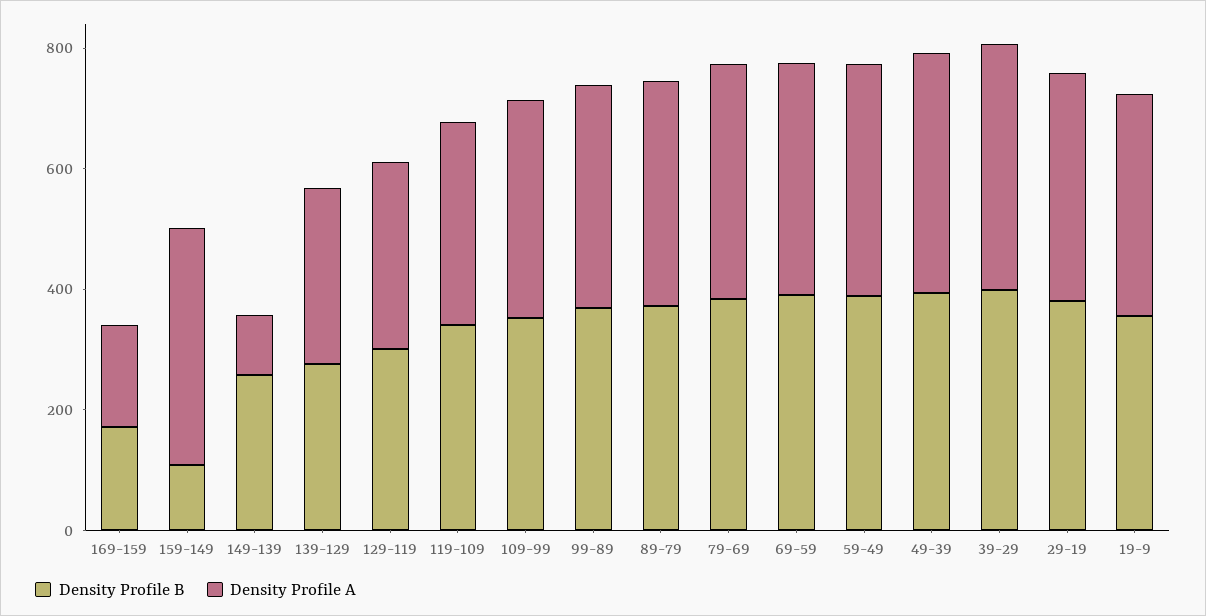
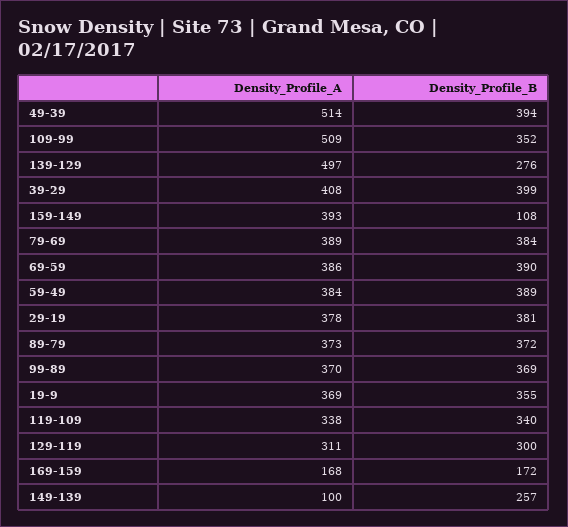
  {
    "Density Profile B": {
      "169-159": 172,
      "159-149": 108,
      "149-139": 257,
      "139-129": 276,
      "129-119": 300,
      "119-109": 340,
      "109-99": 352,
      "99-89": 369,
      "89-79": 372,
      "79-69": 384,
      "69-59": 390,
      "59-49": 389,
      "49-39": 394,
      "39-29": 399,
      "29-19": 381,
      "19-9": 355
    },
    "Density Profile A": {
      "169-159": 168,
      "159-149": 393,
      "149-139": 100,
-     "139-129": 300,
+     "139-129": 497,
      "129-119": 311,
      "119-109": 338,
-     "109-99": 350,
+     "109-99": 509,
      "99-89": 370,
      "89-79": 373,
      "79-69": 389,
      "69-59": 386,
      "59-49": 384,
-     "49-39": 400,
+     "49-39": 514,
      "39-29": 408,
      "29-19": 378,
      "19-9": 369
    }
  }

